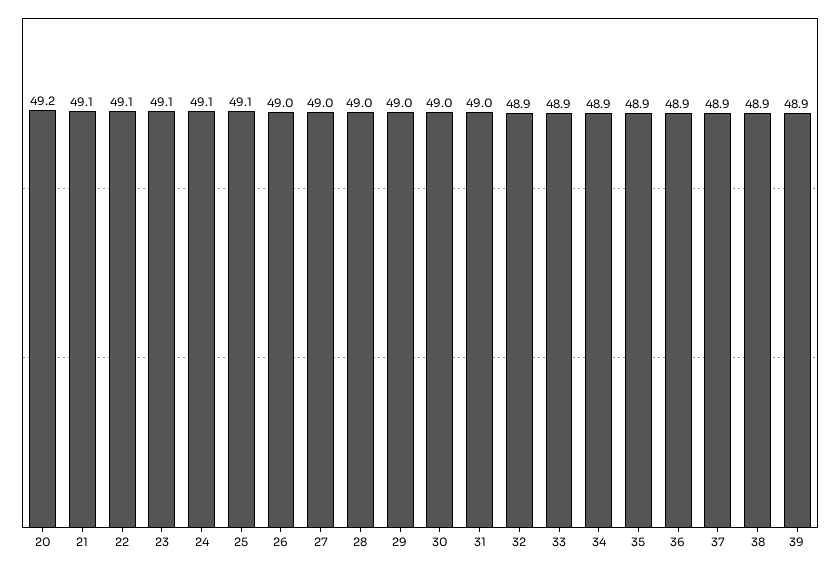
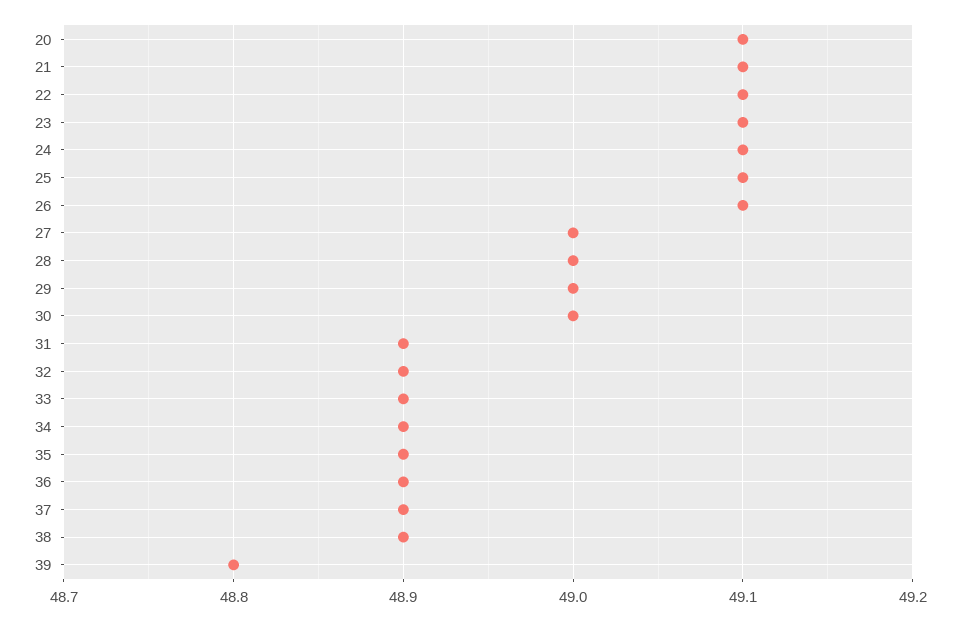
  {
-   "20": 49.2,
+   "20": 49.1,
    "21": 49.1,
    "22": 49.1,
    "23": 49.1,
    "24": 49.1,
    "25": 49.1,
-   "26": 49,
+   "26": 49.1,
    "27": 49,
    "28": 49,
    "29": 49,
    "30": 49,
-   "31": 49,
+   "31": 48.9,
    "32": 48.9,
    "33": 48.9,
    "34": 48.9,
    "35": 48.9,
    "36": 48.9,
    "37": 48.9,
    "38": 48.9,
-   "39": 48.9
+   "39": 48.8
  }

